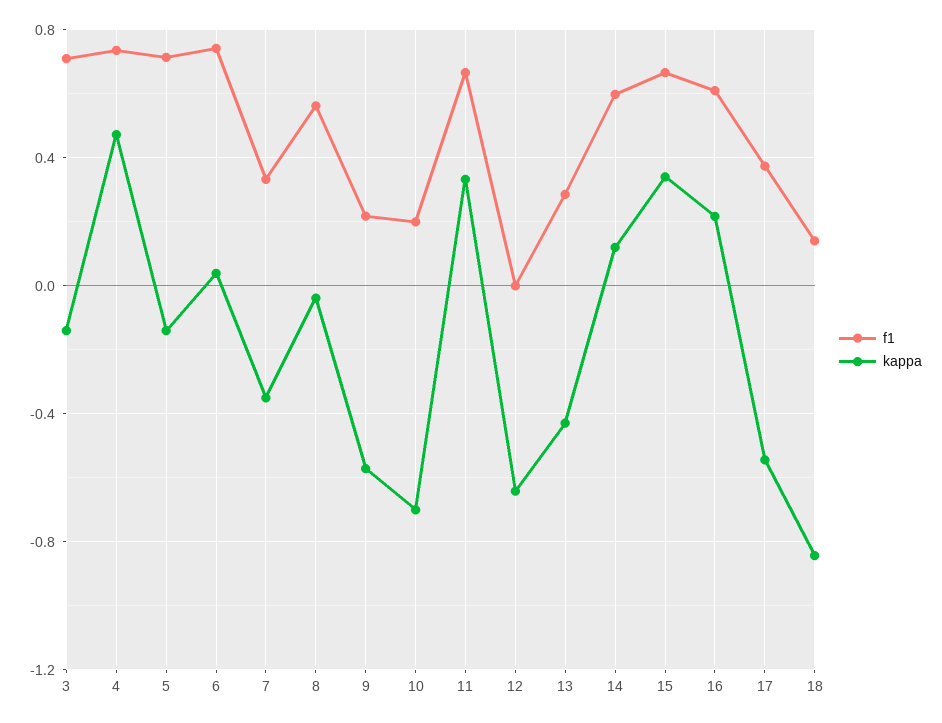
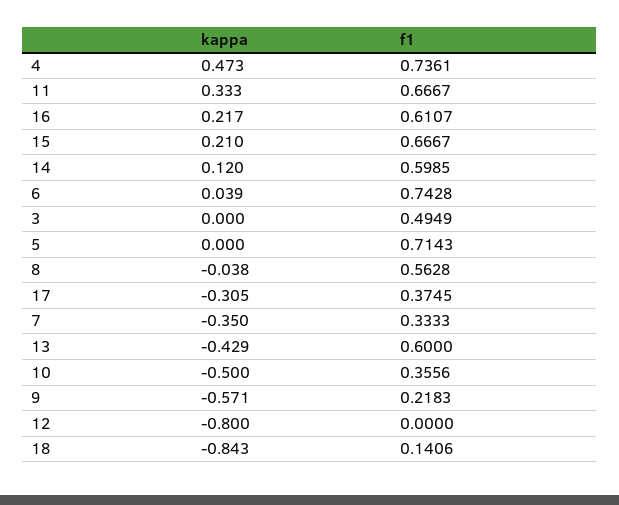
  {
    "f1": {
-     "3": 0.7,
+     "3": 0.4949,
      "4": 0.7361,
      "5": 0.7143,
      "6": 0.7428,
      "7": 0.3333,
      "8": 0.5628,
      "9": 0.2183,
-     "10": 0.2,
+     "10": 0.3556,
      "11": 0.6667,
      "12": 0,
-     "13": 0.3,
+     "13": 0.6,
      "14": 0.5985,
      "15": 0.6667,
      "16": 0.6107,
      "17": 0.3745,
      "18": 0.1406
    },
    "kappa": {
-     "3": -0.15,
+     "3": 0,
      "4": 0.473,
-     "5": -0.15,
+     "5": 0,
      "6": 0.039,
      "7": -0.35,
      "8": -0.038,
      "9": -0.571,
-     "10": -0.7,
+     "10": -0.5,
      "11": 0.333,
-     "12": -0.65,
+     "12": -0.8,
      "13": -0.429,
      "14": 0.12,
-     "15": 0.35,
+     "15": 0.21,
      "16": 0.217,
-     "17": -0.55,
+     "17": -0.305,
      "18": -0.843
    }
  }

